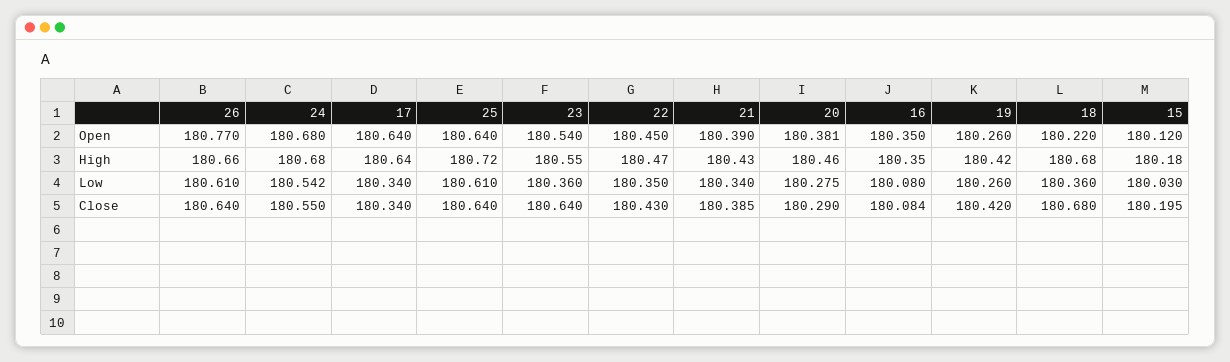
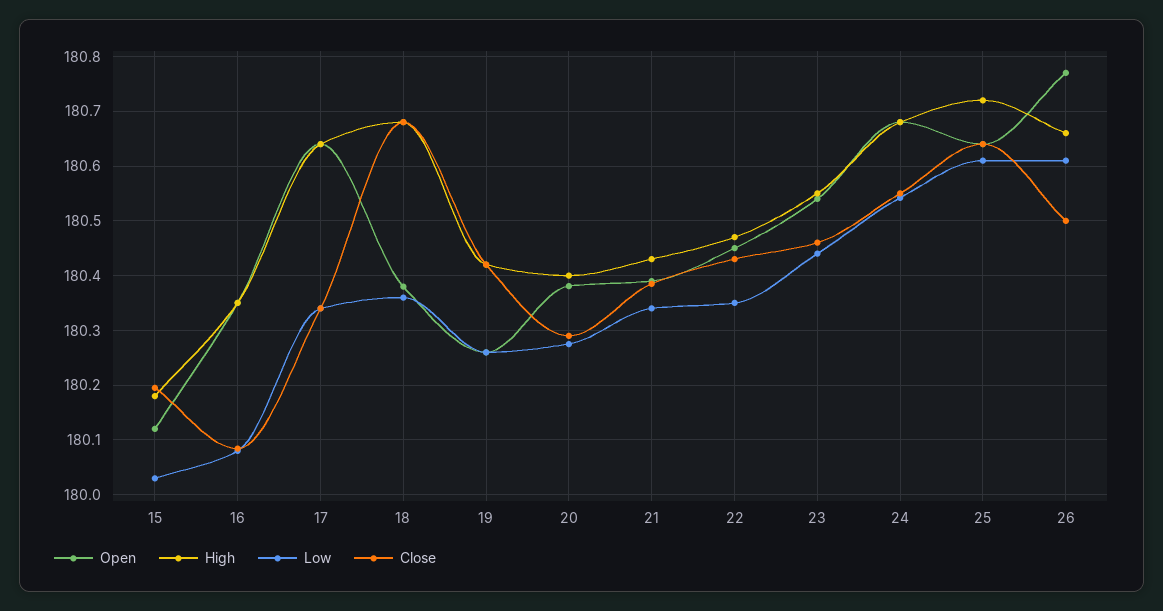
  {
    "Open": {
      "26": 180.77,
      "24": 180.68,
      "17": 180.64,
      "25": 180.64,
      "23": 180.54,
      "22": 180.45,
      "21": 180.39,
      "20": 180.381,
      "16": 180.35,
      "19": 180.26,
-     "18": 180.22,
+     "18": 180.38,
      "15": 180.12
    },
    "High": {
      "26": 180.66,
      "24": 180.68,
      "17": 180.64,
      "25": 180.72,
      "23": 180.55,
      "22": 180.47,
      "21": 180.43,
-     "20": 180.46,
+     "20": 180.4,
      "16": 180.35,
      "19": 180.42,
      "18": 180.68,
      "15": 180.18
    },
    "Low": {
      "26": 180.61,
      "24": 180.542,
      "17": 180.34,
      "25": 180.61,
-     "23": 180.36,
+     "23": 180.44,
      "22": 180.35,
      "21": 180.34,
      "20": 180.275,
      "16": 180.08,
      "19": 180.26,
      "18": 180.36,
      "15": 180.03
    },
    "Close": {
-     "26": 180.64,
+     "26": 180.5,
      "24": 180.55,
      "17": 180.34,
      "25": 180.64,
-     "23": 180.64,
+     "23": 180.46,
      "22": 180.43,
      "21": 180.385,
      "20": 180.29,
      "16": 180.084,
      "19": 180.42,
      "18": 180.68,
      "15": 180.195
    }
  }

